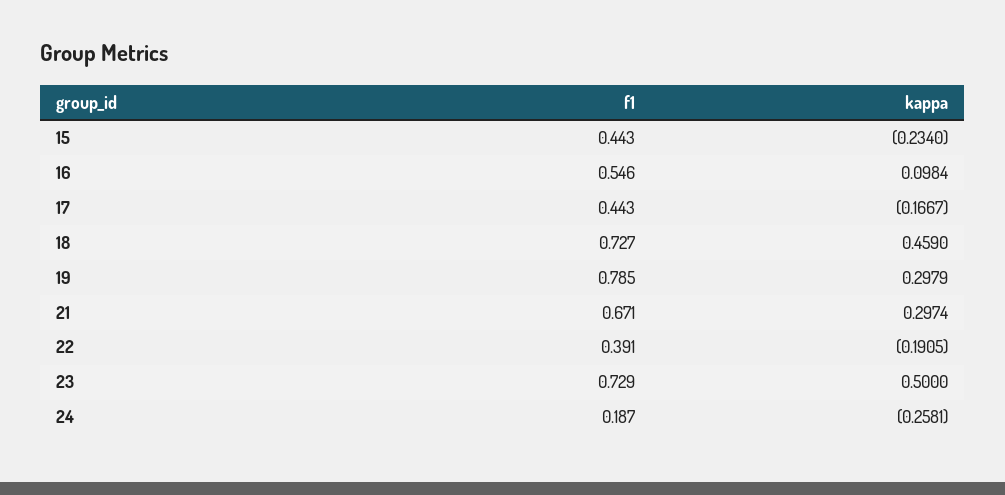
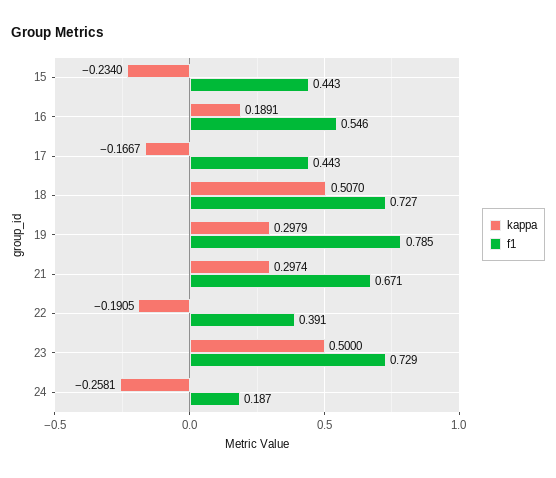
  {
    "f1": {
      "15": 0.443,
      "16": 0.546,
      "17": 0.443,
      "18": 0.727,
      "19": 0.785,
      "21": 0.671,
      "22": 0.391,
      "23": 0.729,
      "24": 0.187
    },
    "kappa": {
      "15": -0.234,
-     "16": 0.0984,
+     "16": 0.1891,
      "17": -0.1667,
-     "18": 0.459,
+     "18": 0.507,
      "19": 0.2979,
      "21": 0.2974,
      "22": -0.1905,
      "23": 0.5,
      "24": -0.2581
    }
  }

